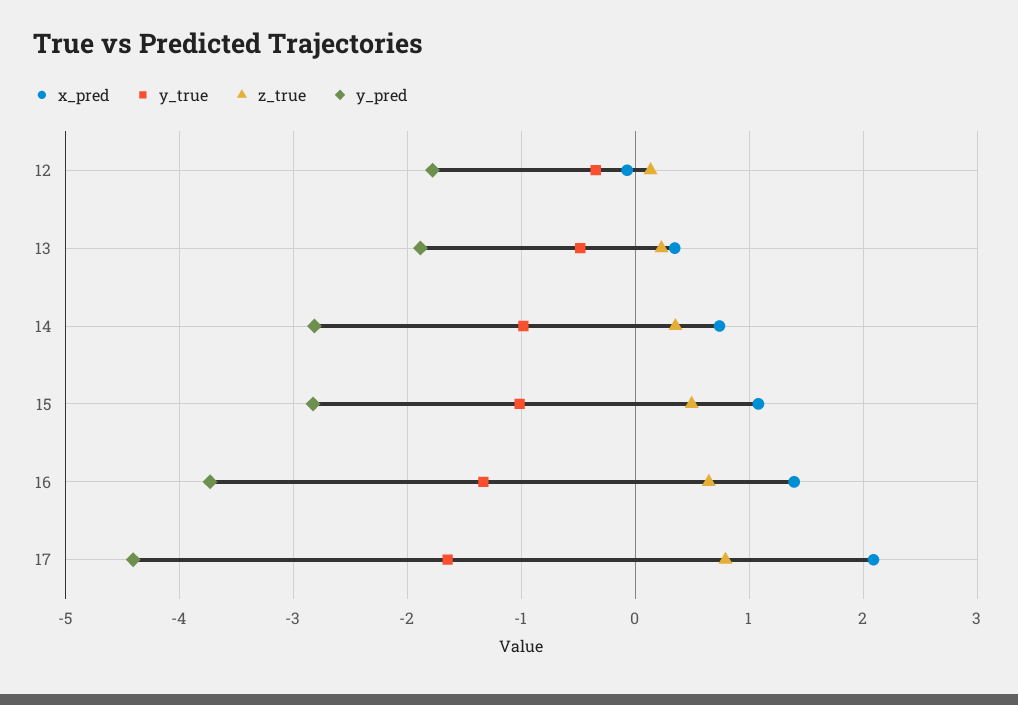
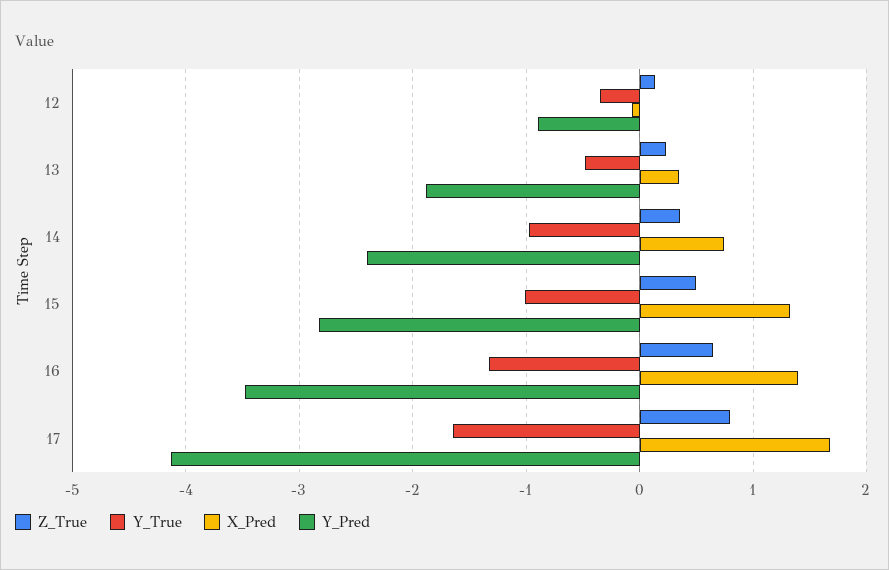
  {
    "x_pred": {
      "12": -0.1,
      "13": 0.3,
      "14": 0.7,
-     "15": 1.1,
+     "15": 1.3,
      "16": 1.4,
-     "17": 2.1
+     "17": 1.7
    },
    "y_true": {
      "12": -0.3,
      "13": -0.5,
      "14": -1,
      "15": -1,
      "16": -1.3,
      "17": -1.6
    },
    "z_true": {
      "12": 0.1,
      "13": 0.2,
      "14": 0.4,
      "15": 0.5,
      "16": 0.6,
      "17": 0.8
    },
    "y_pred": {
-     "12": -1.8,
+     "12": -0.9,
      "13": -1.9,
-     "14": -2.8,
+     "14": -2.4,
      "15": -2.8,
-     "16": -3.7,
+     "16": -3.5,
-     "17": -4.4
+     "17": -4.1
    }
  }

